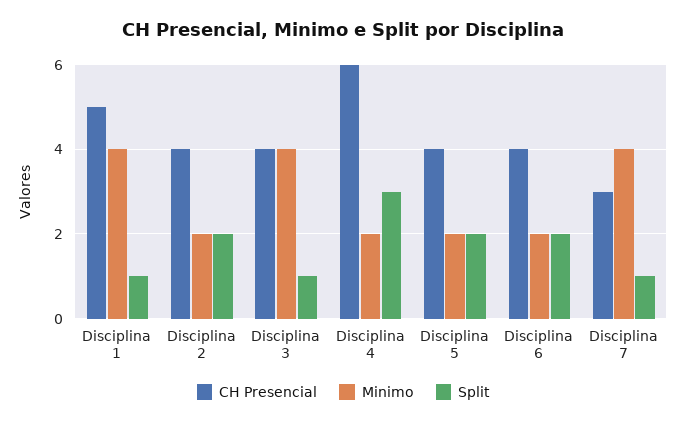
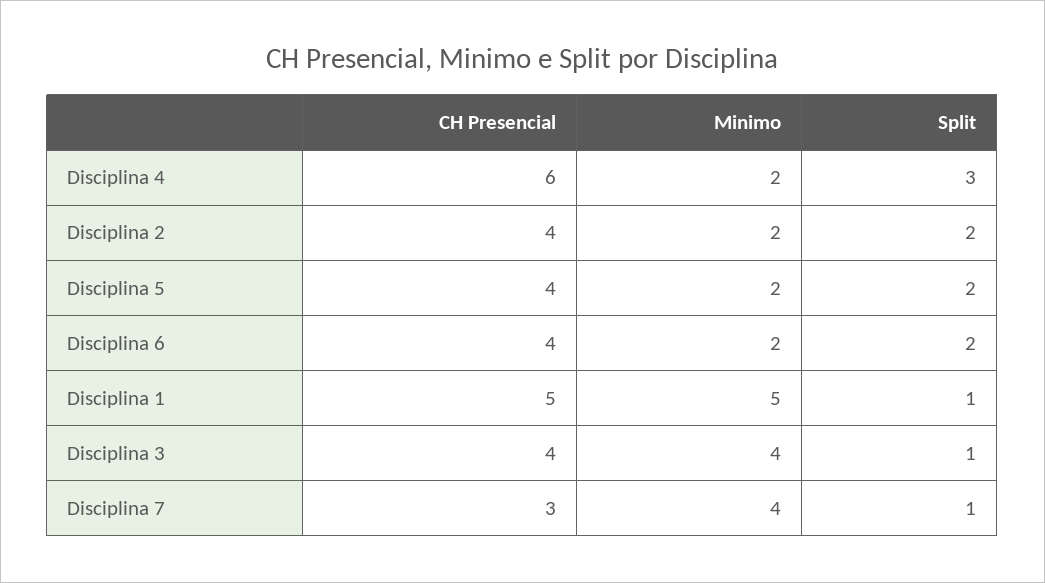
  {
    "CH Presencial": {
      "Disciplina 1": 5,
      "Disciplina 2": 4,
      "Disciplina 3": 4,
      "Disciplina 4": 6,
      "Disciplina 5": 4,
      "Disciplina 6": 4,
      "Disciplina 7": 3
    },
    "Minimo": {
-     "Disciplina 1": 4,
+     "Disciplina 1": 5,
      "Disciplina 2": 2,
      "Disciplina 3": 4,
      "Disciplina 4": 2,
      "Disciplina 5": 2,
      "Disciplina 6": 2,
      "Disciplina 7": 4
    },
    "Split": {
      "Disciplina 1": 1,
      "Disciplina 2": 2,
      "Disciplina 3": 1,
      "Disciplina 4": 3,
      "Disciplina 5": 2,
      "Disciplina 6": 2,
      "Disciplina 7": 1
    }
  }

